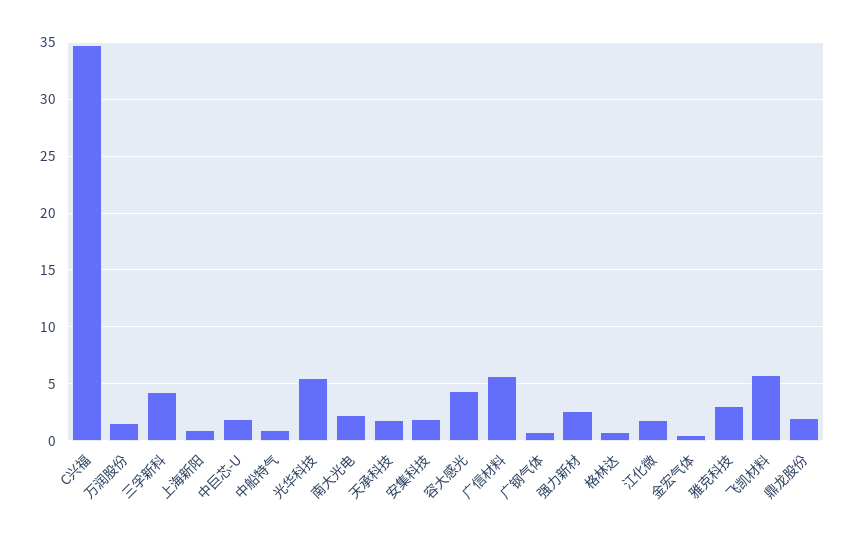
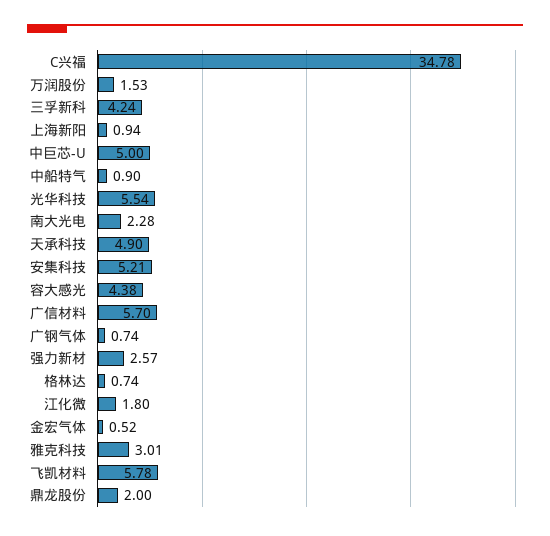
  {
    "C兴福": 34.78,
    "万润股份": 1.53,
    "三孚新科": 4.24,
    "上海新阳": 0.94,
-   "中巨芯-U": 2,
+   "中巨芯-U": 5,
    "中船特气": 0.9,
    "光华科技": 5.54,
    "南大光电": 2.28,
-   "天承科技": 2,
+   "天承科技": 4.9,
-   "安集科技": 2,
+   "安集科技": 5.21,
    "容大感光": 4.38,
    "广信材料": 5.7,
    "广钢气体": 0.74,
    "强力新材": 2.57,
    "格林达": 0.74,
    "江化微": 1.8,
    "金宏气体": 0.52,
    "雅克科技": 3.01,
    "飞凯材料": 5.78,
    "鼎龙股份": 2
  }

